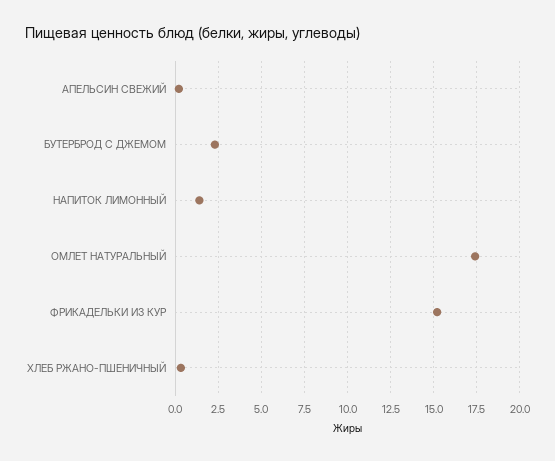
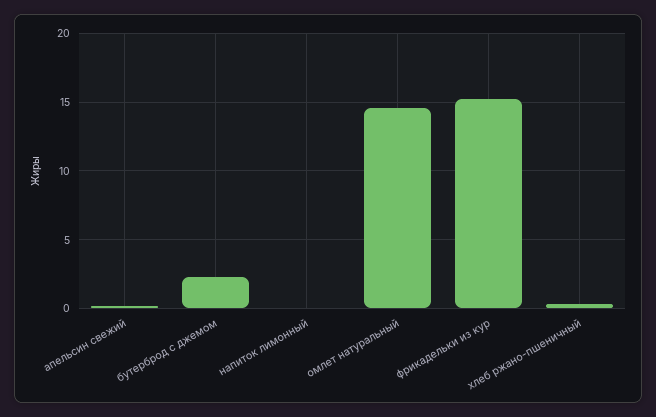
  {
    "АПЕЛЬСИН СВЕЖИЙ": 0,
    "БУТЕРБРОД С ДЖЕМОМ": 2.5,
-   "НАПИТОК ЛИМОННЫЙ": 1.5,
+   "НАПИТОК ЛИМОННЫЙ": 0,
-   "ОМЛЕТ НАТУРАЛЬНЫЙ": 17.5,
+   "ОМЛЕТ НАТУРАЛЬНЫЙ": 14.5,
    "ФРИКАДЕЛЬКИ ИЗ КУР": 15,
    "ХЛЕБ РЖАНО-ПШЕНИЧНЫЙ": 0.5
  }

